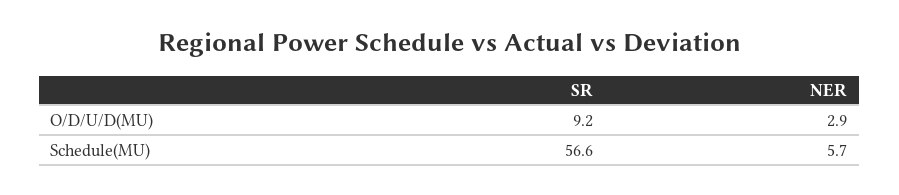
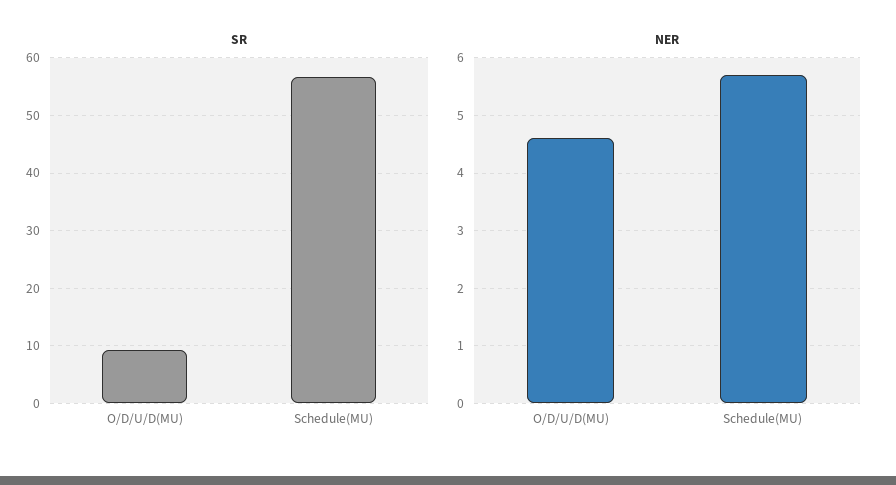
  {
    "SR": {
      "O/D/U/D(MU)": 9.2,
      "Schedule(MU)": 56.6
    },
    "NER": {
-     "O/D/U/D(MU)": 2.9,
+     "O/D/U/D(MU)": 4.5,
      "Schedule(MU)": 5.7
    }
  }

